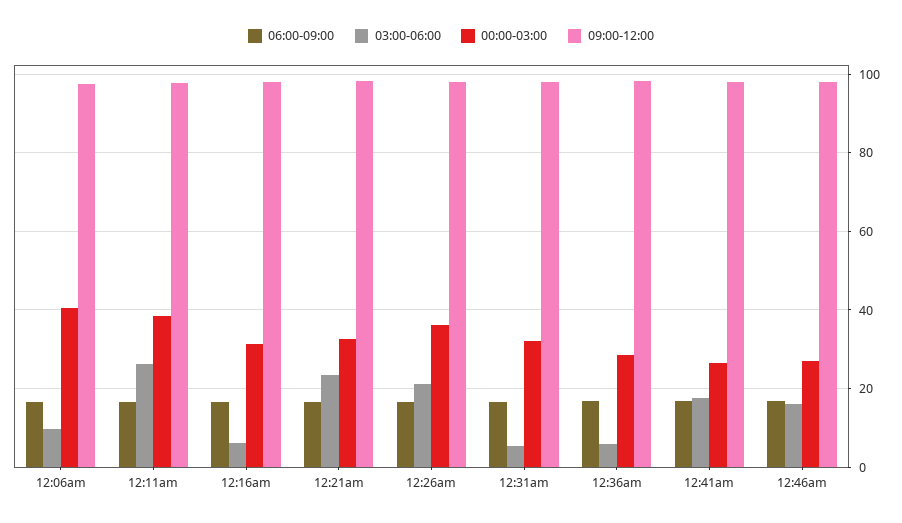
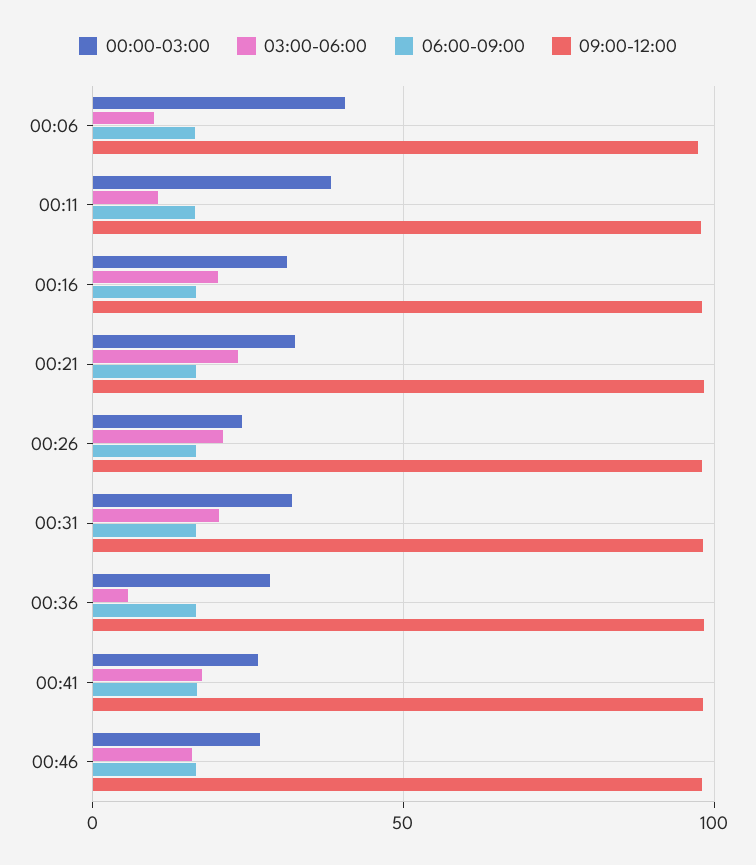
  {
    "06:00-09:00": {
      "12:06am": 16,
      "12:11am": 16,
      "12:16am": 16,
      "12:21am": 16,
      "12:26am": 16,
      "12:31am": 16,
      "12:36am": 16,
      "12:41am": 16,
      "12:46am": 16
    },
    "03:00-06:00": {
      "12:06am": 10,
-     "12:11am": 26,
+     "12:11am": 10,
-     "12:16am": 6,
+     "12:16am": 20,
      "12:21am": 24,
      "12:26am": 22,
-     "12:31am": 6,
+     "12:31am": 20,
      "12:36am": 6,
      "12:41am": 18,
      "12:46am": 16
    },
    "00:00-03:00": {
      "12:06am": 40,
      "12:11am": 38,
      "12:16am": 32,
      "12:21am": 32,
-     "12:26am": 36,
+     "12:26am": 25,
      "12:31am": 32,
      "12:36am": 28,
      "12:41am": 26,
      "12:46am": 26
    },
    "09:00-12:00": {
      "12:06am": 98,
      "12:11am": 98,
      "12:16am": 98,
      "12:21am": 98,
      "12:26am": 98,
      "12:31am": 98,
      "12:36am": 98,
      "12:41am": 98,
      "12:46am": 98
    }
  }

